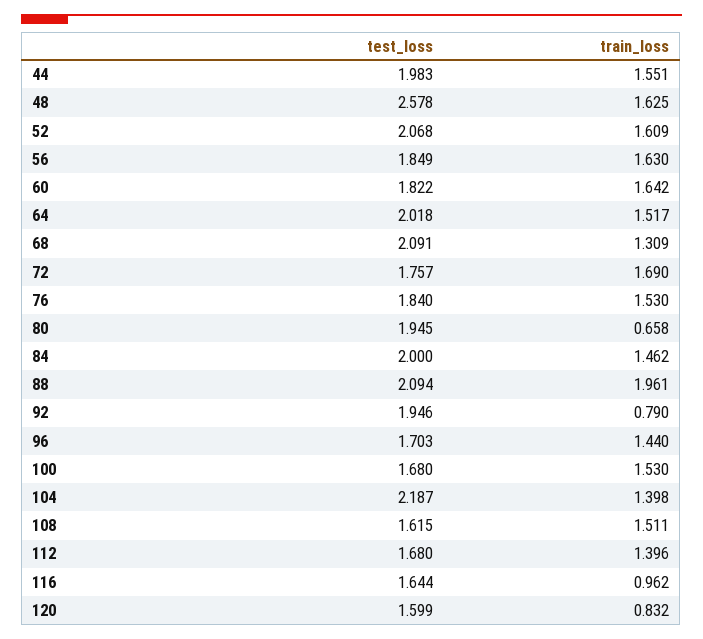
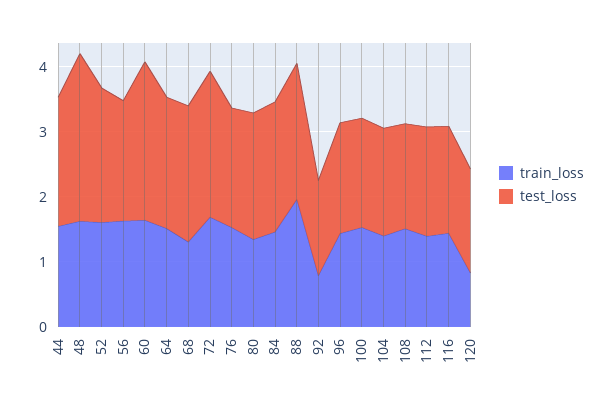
  {
    "test_loss": {
      "44": 1.983,
      "48": 2.578,
      "52": 2.068,
      "56": 1.849,
-     "60": 1.822,
+     "60": 2.4,
      "64": 2.018,
      "68": 2.091,
-     "72": 1.757,
+     "72": 2.2,
      "76": 1.84,
      "80": 1.945,
      "84": 2,
      "88": 2.094,
-     "92": 1.946,
+     "92": 1.4,
      "96": 1.703,
      "100": 1.68,
-     "104": 2.187,
+     "104": 1.6,
      "108": 1.615,
      "112": 1.68,
      "116": 1.644,
      "120": 1.599
    },
    "train_loss": {
      "44": 1.551,
      "48": 1.625,
      "52": 1.609,
      "56": 1.63,
      "60": 1.642,
      "64": 1.517,
      "68": 1.309,
      "72": 1.69,
      "76": 1.53,
-     "80": 0.658,
+     "80": 1.4,
      "84": 1.462,
      "88": 1.961,
      "92": 0.79,
      "96": 1.44,
      "100": 1.53,
      "104": 1.398,
      "108": 1.511,
      "112": 1.396,
-     "116": 0.962,
+     "116": 1.4,
      "120": 0.832
    }
  }

